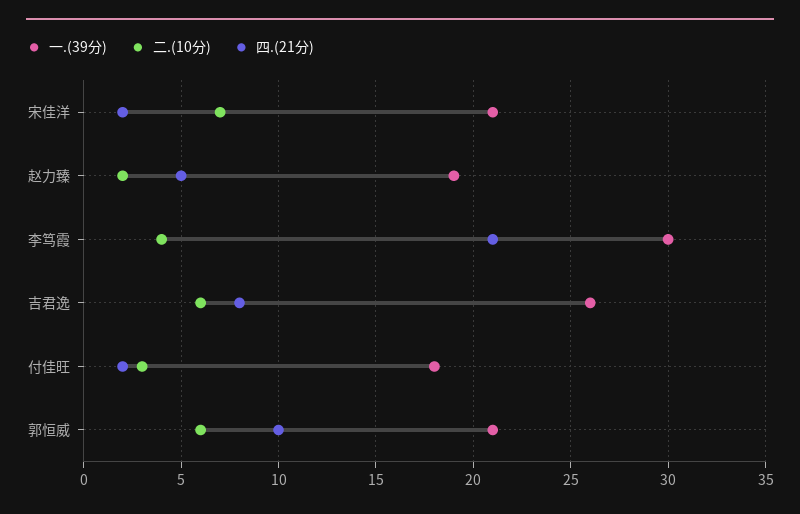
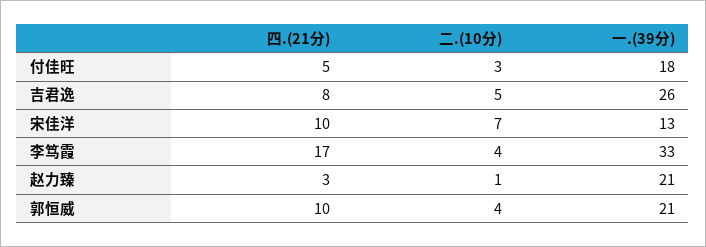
  {
    "一.(39分)": {
-     "宋佳洋": 21,
+     "宋佳洋": 13,
-     "赵力臻": 19,
+     "赵力臻": 21,
-     "李笃霞": 30,
+     "李笃霞": 33,
      "吉君逸": 26,
      "付佳旺": 18,
      "郭恒威": 21
    },
    "二.(10分)": {
      "宋佳洋": 7,
-     "赵力臻": 2,
+     "赵力臻": 1,
      "李笃霞": 4,
-     "吉君逸": 6,
+     "吉君逸": 5,
      "付佳旺": 3,
-     "郭恒威": 6
+     "郭恒威": 4
    },
    "四.(21分)": {
-     "宋佳洋": 2,
+     "宋佳洋": 10,
-     "赵力臻": 5,
+     "赵力臻": 3,
-     "李笃霞": 21,
+     "李笃霞": 17,
      "吉君逸": 8,
-     "付佳旺": 2,
+     "付佳旺": 5,
      "郭恒威": 10
    }
  }

